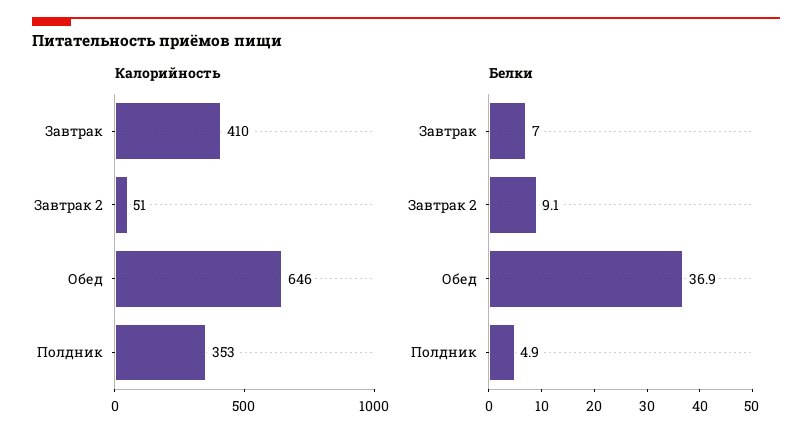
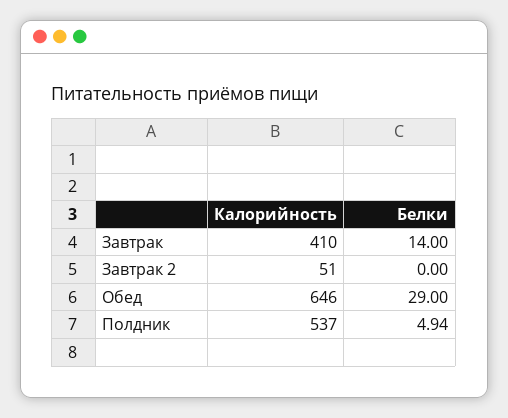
  {
    "Калорийность": {
      "Завтрак": 410,
      "Завтрак 2": 51,
      "Обед": 646,
-     "Полдник": 353
+     "Полдник": 537
    },
    "Белки": {
-     "Завтрак": 7,
+     "Завтрак": 14,
-     "Завтрак 2": 9.1,
+     "Завтрак 2": 0,
-     "Обед": 36.9,
+     "Обед": 29,
      "Полдник": 4.94
    }
  }

